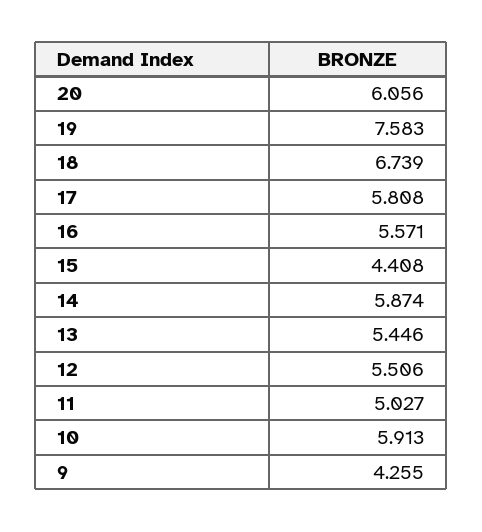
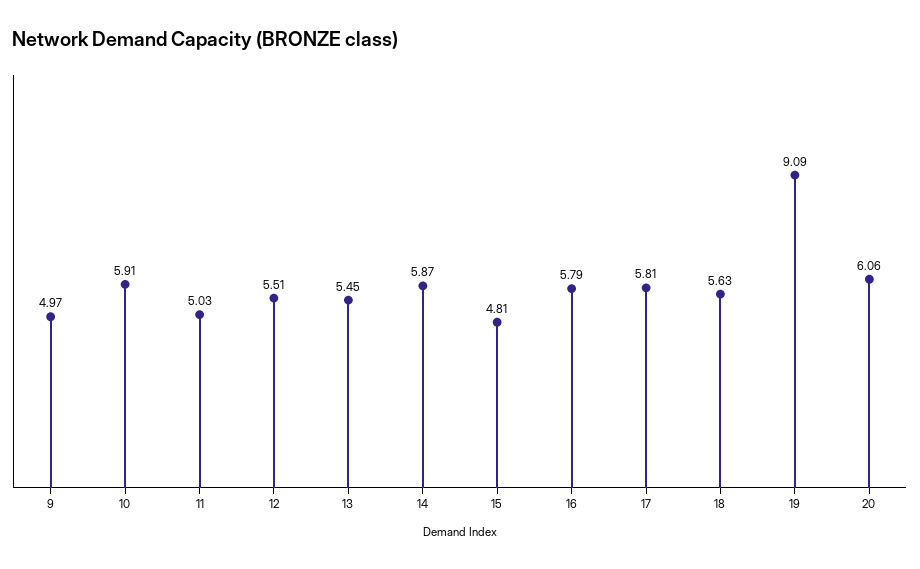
  {
    "20": 6.056,
-   "19": 7.583,
+   "19": 9.09,
-   "18": 6.739,
+   "18": 5.63,
    "17": 5.808,
-   "16": 5.571,
+   "16": 5.79,
-   "15": 4.408,
+   "15": 4.81,
    "14": 5.874,
    "13": 5.446,
    "12": 5.506,
    "11": 5.027,
    "10": 5.913,
-   "9": 4.255
+   "9": 4.97
  }

